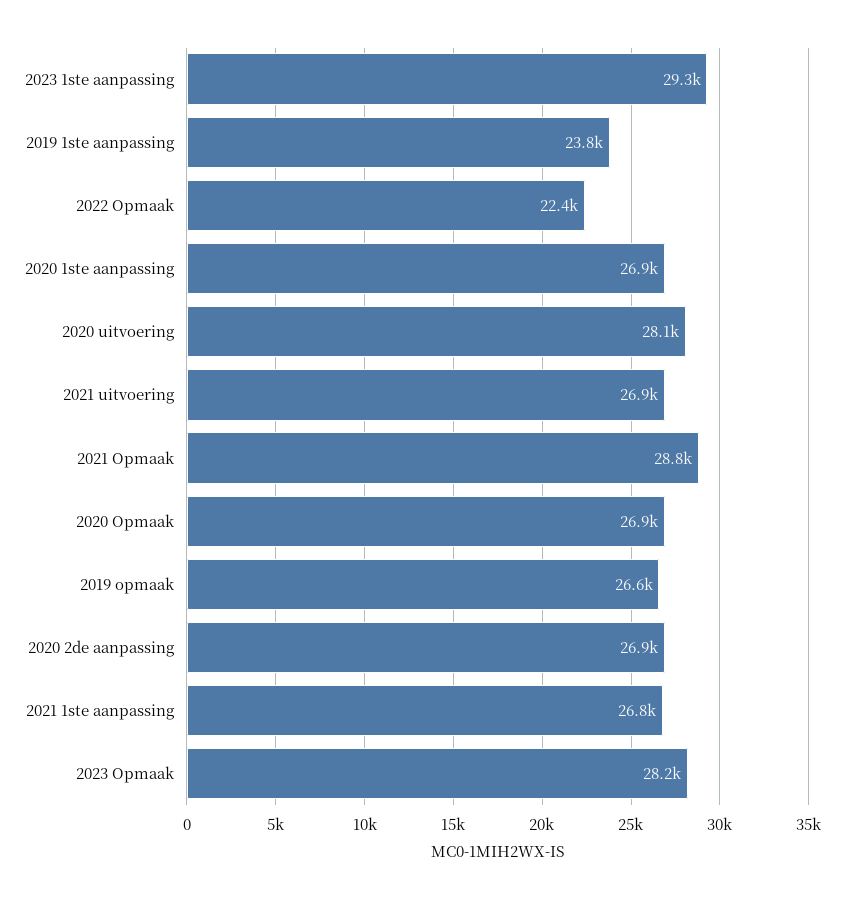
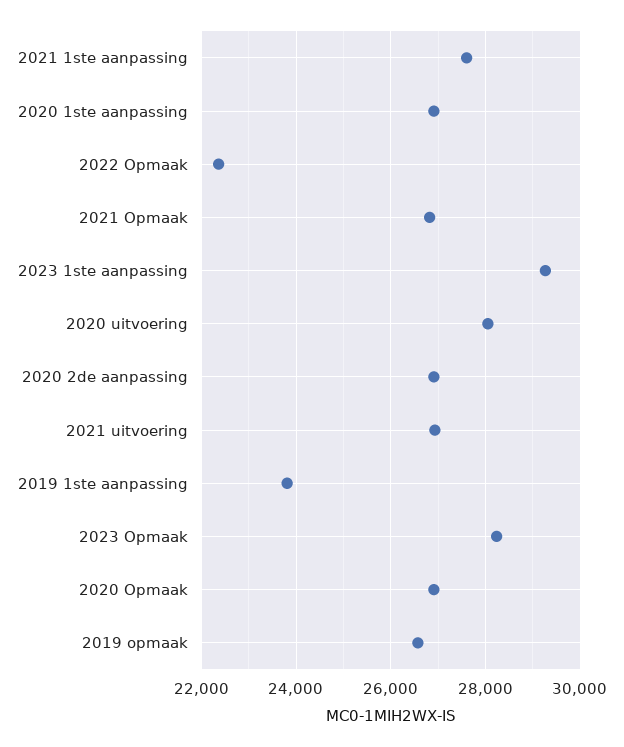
  {
    "2023 1ste aanpassing": 29300,
    "2019 1ste aanpassing": 23800,
    "2022 Opmaak": 22400,
    "2020 1ste aanpassing": 26900,
    "2020 uitvoering": 28100,
    "2021 uitvoering": 26900,
-   "2021 Opmaak": 28800,
+   "2021 Opmaak": 26800,
    "2020 Opmaak": 26900,
    "2019 opmaak": 26600,
    "2020 2de aanpassing": 26900,
-   "2021 1ste aanpassing": 26800,
+   "2021 1ste aanpassing": 27600,
    "2023 Opmaak": 28200
  }

